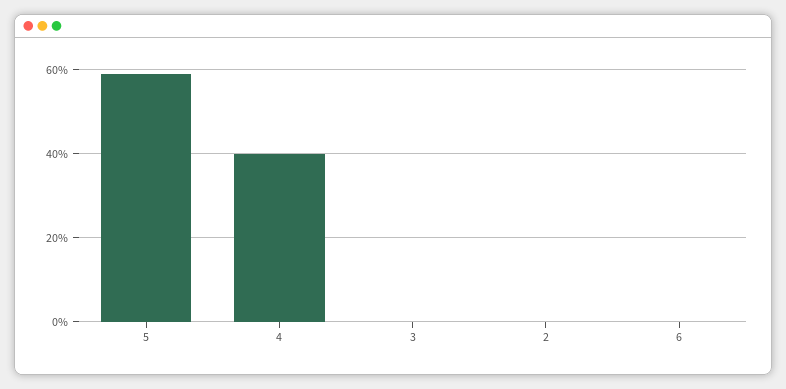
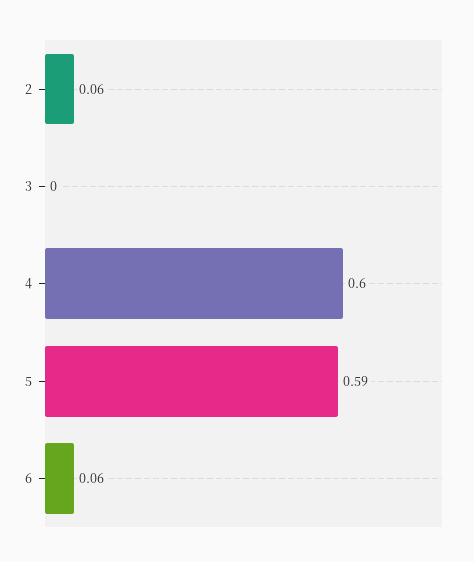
  {
    "5": 0.59,
-   "4": 0.4,
+   "4": 0.6,
    "3": 0,
-   "2": 0,
+   "2": 0.06,
-   "6": 0
+   "6": 0.06
  }

